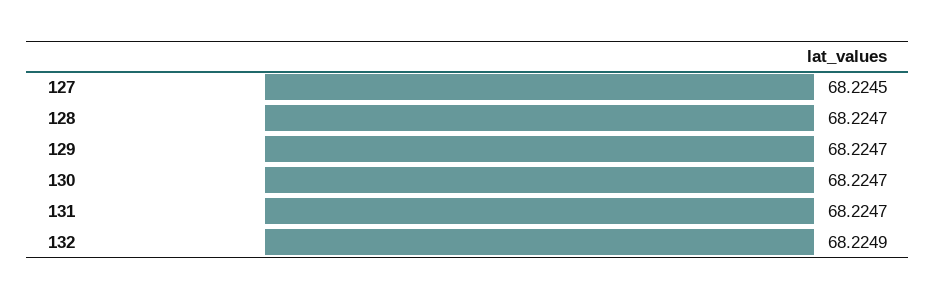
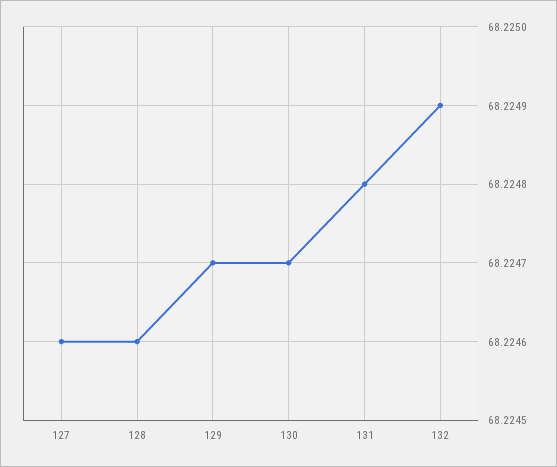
  {
-   "127": 68.2245,
+   "127": 68.2246,
-   "128": 68.2247,
+   "128": 68.2246,
    "129": 68.2247,
    "130": 68.2247,
-   "131": 68.2247,
+   "131": 68.2248,
    "132": 68.2249
  }

